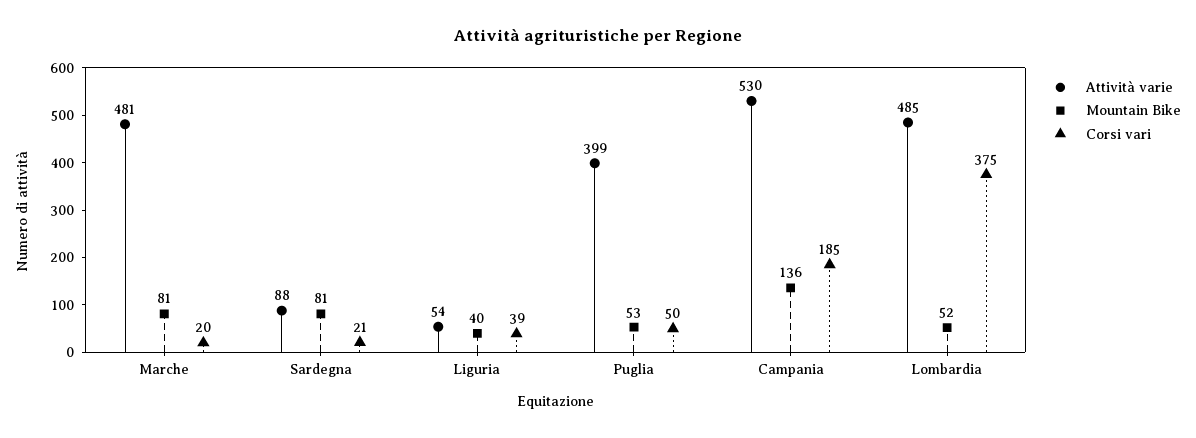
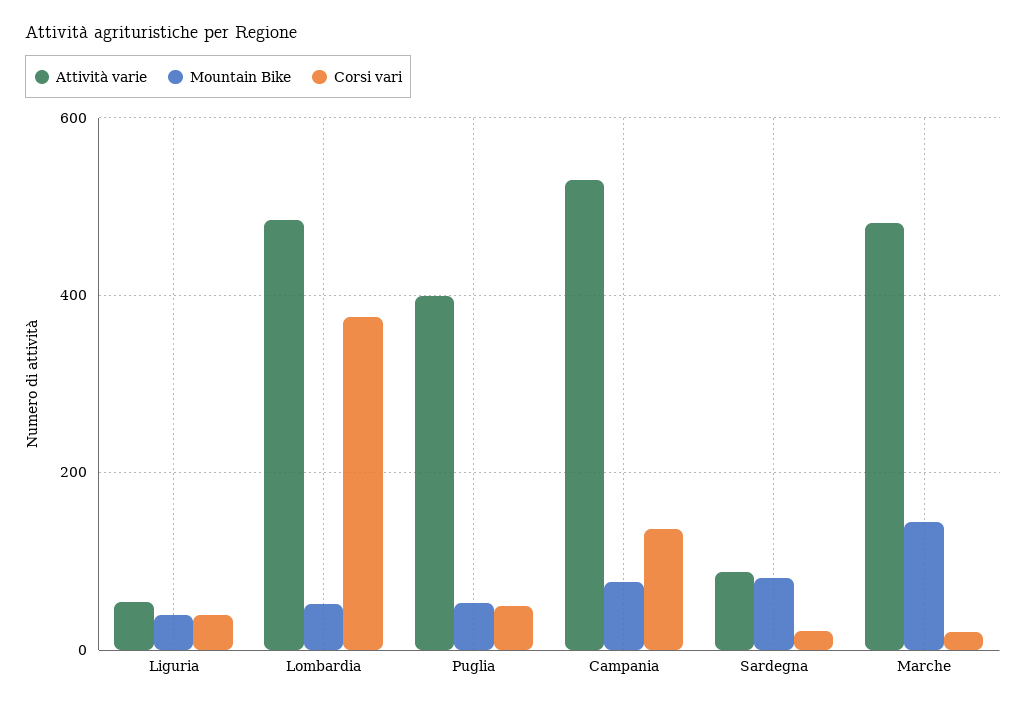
  {
    "Attività varie": {
      "Marche": 481,
      "Sardegna": 88,
      "Liguria": 54,
      "Puglia": 399,
      "Campania": 530,
      "Lombardia": 485
    },
    "Mountain Bike": {
-     "Marche": 81,
+     "Marche": 140,
      "Sardegna": 81,
      "Liguria": 40,
      "Puglia": 53,
-     "Campania": 136,
+     "Campania": 80,
      "Lombardia": 52
    },
    "Corsi vari": {
      "Marche": 20,
      "Sardegna": 21,
      "Liguria": 39,
      "Puglia": 50,
-     "Campania": 185,
+     "Campania": 140,
      "Lombardia": 375
    }
  }

